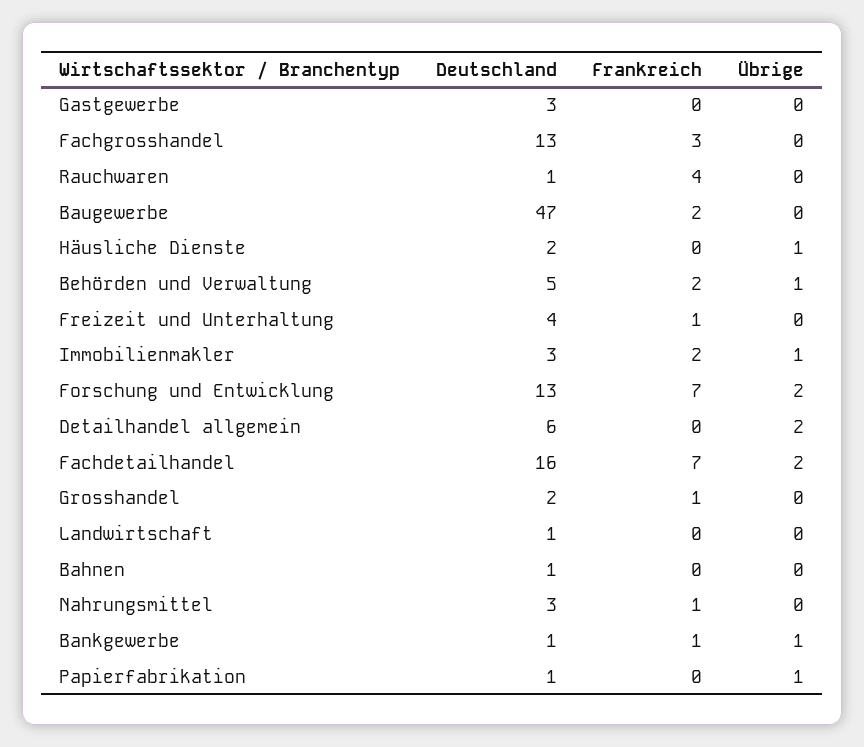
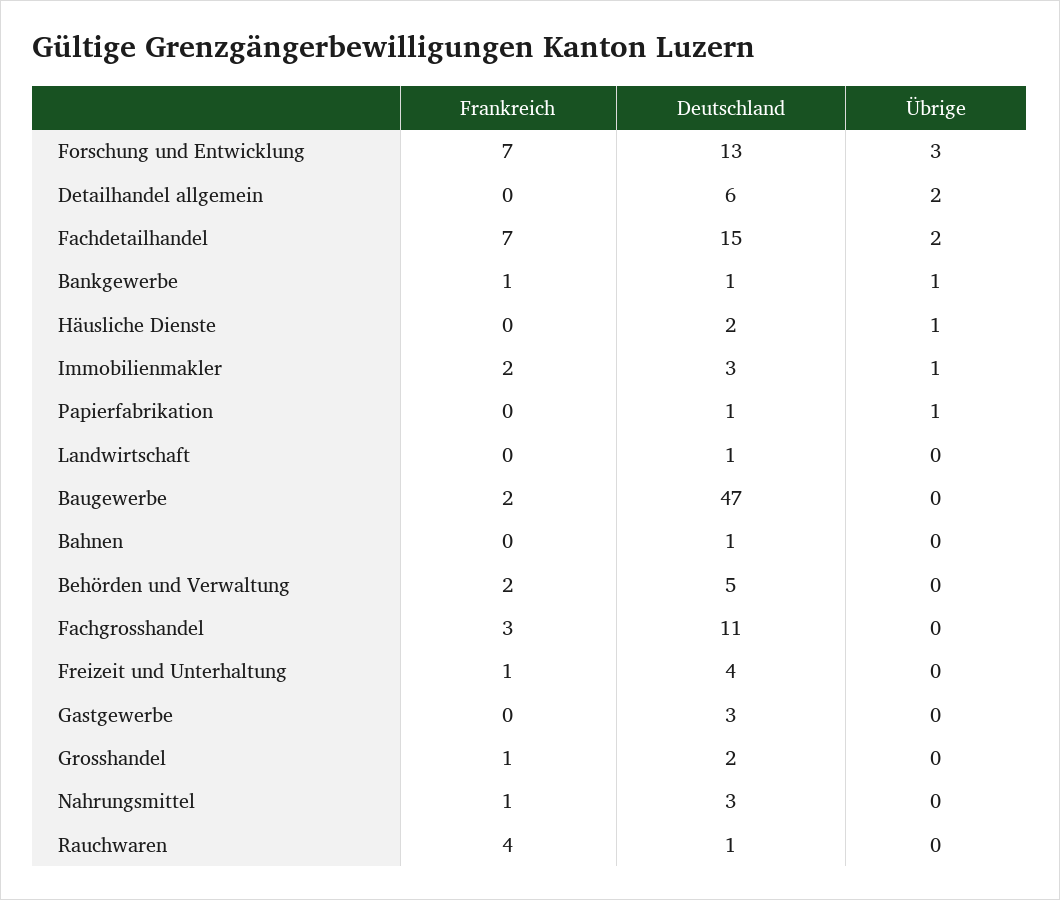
  {
    "Deutschland": {
      "Gastgewerbe": 3,
-     "Fachgrosshandel": 13,
+     "Fachgrosshandel": 11,
      "Rauchwaren": 1,
      "Baugewerbe": 47,
      "Häusliche Dienste": 2,
      "Behörden und Verwaltung": 5,
      "Freizeit und Unterhaltung": 4,
      "Immobilienmakler": 3,
      "Forschung und Entwicklung": 13,
      "Detailhandel allgemein": 6,
-     "Fachdetailhandel": 16,
+     "Fachdetailhandel": 15,
      "Grosshandel": 2,
      "Landwirtschaft": 1,
      "Bahnen": 1,
      "Nahrungsmittel": 3,
      "Bankgewerbe": 1,
      "Papierfabrikation": 1
    },
    "Frankreich": {
      "Gastgewerbe": 0,
      "Fachgrosshandel": 3,
      "Rauchwaren": 4,
      "Baugewerbe": 2,
      "Häusliche Dienste": 0,
      "Behörden und Verwaltung": 2,
      "Freizeit und Unterhaltung": 1,
      "Immobilienmakler": 2,
      "Forschung und Entwicklung": 7,
      "Detailhandel allgemein": 0,
      "Fachdetailhandel": 7,
      "Grosshandel": 1,
      "Landwirtschaft": 0,
      "Bahnen": 0,
      "Nahrungsmittel": 1,
      "Bankgewerbe": 1,
      "Papierfabrikation": 0
    },
    "Übrige": {
      "Gastgewerbe": 0,
      "Fachgrosshandel": 0,
      "Rauchwaren": 0,
      "Baugewerbe": 0,
      "Häusliche Dienste": 1,
-     "Behörden und Verwaltung": 1,
+     "Behörden und Verwaltung": 0,
      "Freizeit und Unterhaltung": 0,
      "Immobilienmakler": 1,
-     "Forschung und Entwicklung": 2,
+     "Forschung und Entwicklung": 3,
      "Detailhandel allgemein": 2,
      "Fachdetailhandel": 2,
      "Grosshandel": 0,
      "Landwirtschaft": 0,
      "Bahnen": 0,
      "Nahrungsmittel": 0,
      "Bankgewerbe": 1,
      "Papierfabrikation": 1
    }
  }

